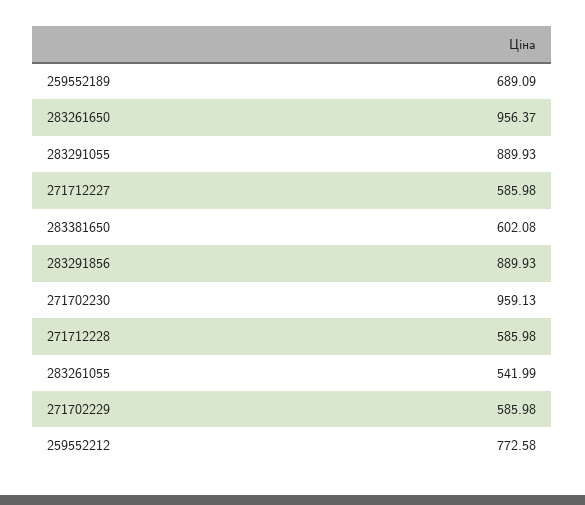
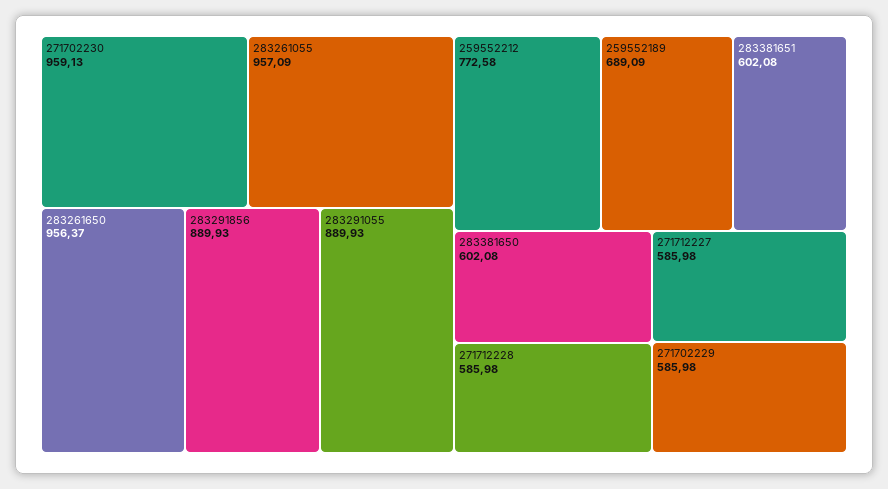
  {
    "259552189": 689.09,
    "283261650": 956.37,
    "283291055": 889.93,
    "271712227": 585.98,
    "283381650": 602.08,
    "283291856": 889.93,
    "271702230": 959.13,
    "271712228": 585.98,
-   "283261055": 541.99,
+   "283261055": 957.09,
    "271702229": 585.98,
-   "259552212": 772.58
+   "259552212": 772.58,
+   "283381651": 602.08
  }

